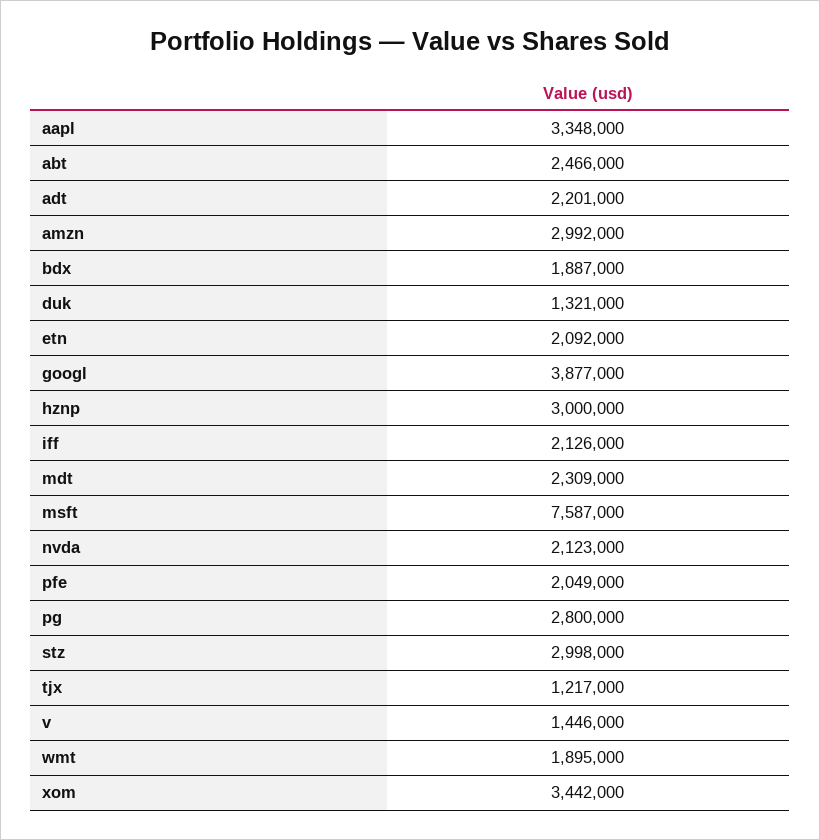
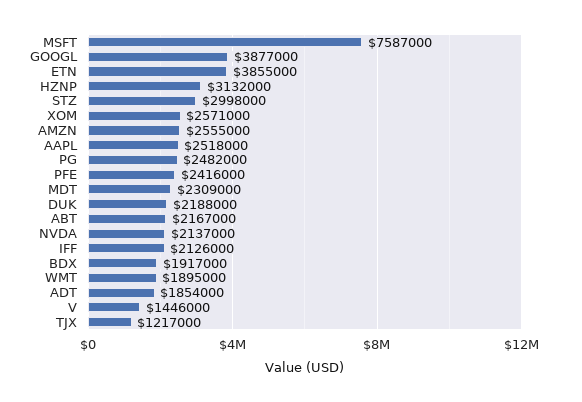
  {
-   "aapl": 3348000,
+   "aapl": 2518000,
-   "abt": 2466000,
+   "abt": 2167000,
-   "adt": 2201000,
+   "adt": 1854000,
-   "amzn": 2992000,
+   "amzn": 2555000,
-   "bdx": 1887000,
+   "bdx": 1917000,
-   "duk": 1321000,
+   "duk": 2188000,
-   "etn": 2092000,
+   "etn": 3855000,
    "googl": 3877000,
-   "hznp": 3000000,
+   "hznp": 3132000,
    "iff": 2126000,
    "mdt": 2309000,
    "msft": 7587000,
-   "nvda": 2123000,
+   "nvda": 2137000,
-   "pfe": 2049000,
+   "pfe": 2416000,
-   "pg": 2800000,
+   "pg": 2482000,
    "stz": 2998000,
    "tjx": 1217000,
    "v": 1446000,
    "wmt": 1895000,
-   "xom": 3442000
+   "xom": 2571000
  }

